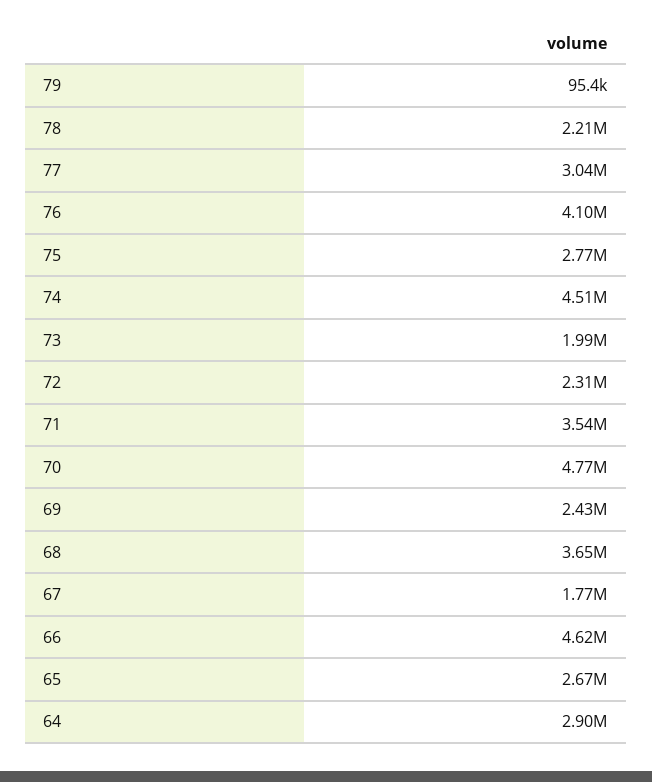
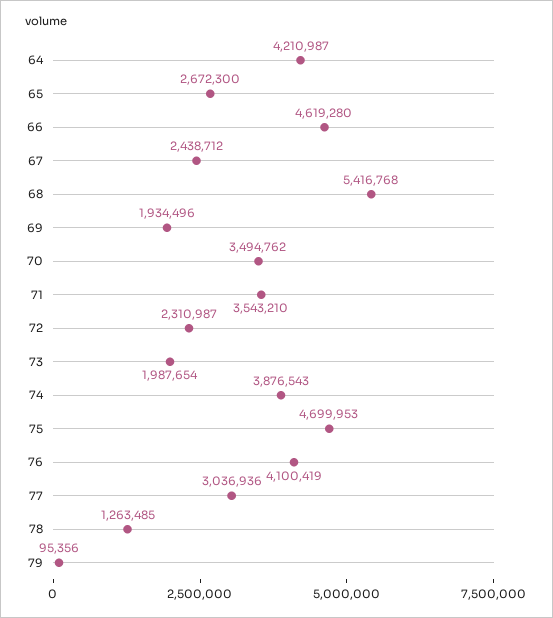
  {
    "79": 95356,
-   "78": 2210000,
+   "78": 1263485,
    "77": 3036936,
    "76": 4100419,
-   "75": 2770000,
+   "75": 4699953,
-   "74": 4510000,
+   "74": 3876543,
    "73": 1987654,
    "72": 2310987,
    "71": 3543210,
-   "70": 4770000,
+   "70": 3494762,
-   "69": 2430000,
+   "69": 1934496,
-   "68": 3650000,
+   "68": 5416768,
-   "67": 1770000,
+   "67": 2438712,
    "66": 4619280,
    "65": 2672300,
-   "64": 2900000
+   "64": 4210987
  }

